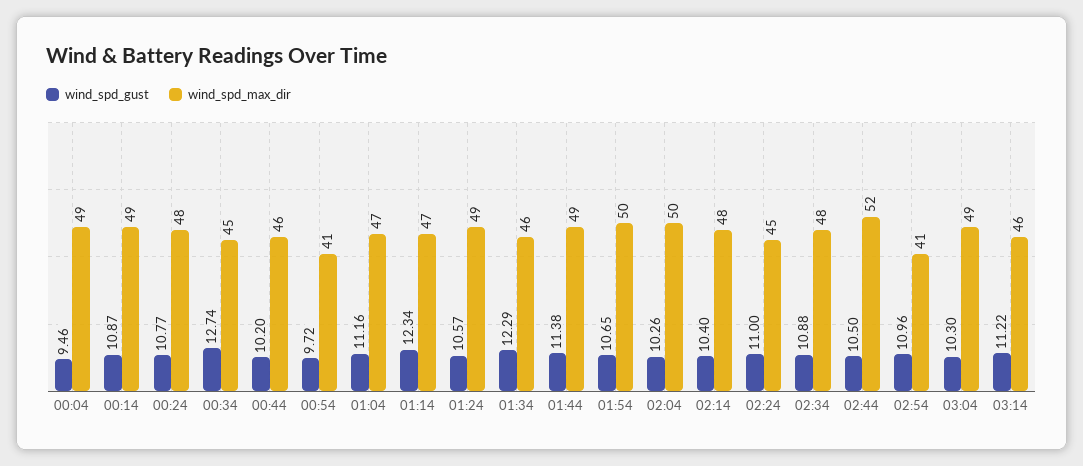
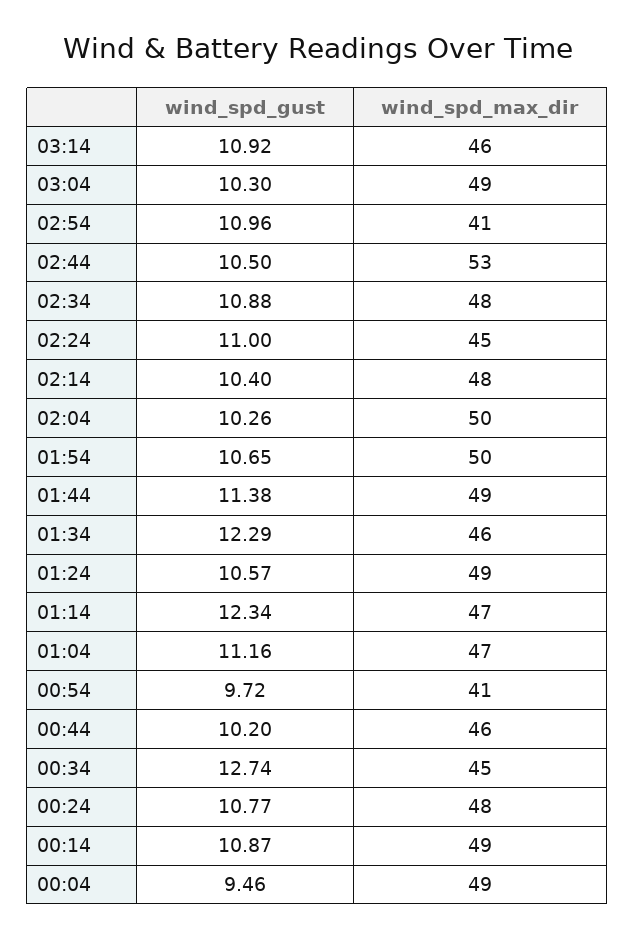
  {
    "wind_spd_gust": {
      "00:04": 9.46,
      "00:14": 10.87,
      "00:24": 10.77,
      "00:34": 12.74,
      "00:44": 10.2,
      "00:54": 9.72,
      "01:04": 11.16,
      "01:14": 12.34,
      "01:24": 10.57,
      "01:34": 12.29,
      "01:44": 11.38,
      "01:54": 10.65,
      "02:04": 10.26,
      "02:14": 10.4,
      "02:24": 11,
      "02:34": 10.88,
      "02:44": 10.5,
      "02:54": 10.96,
      "03:04": 10.3,
-     "03:14": 11.22
+     "03:14": 10.92
    },
    "wind_spd_max_dir": {
      "00:04": 49,
      "00:14": 49,
      "00:24": 48,
      "00:34": 45,
      "00:44": 46,
      "00:54": 41,
      "01:04": 47,
      "01:14": 47,
      "01:24": 49,
      "01:34": 46,
      "01:44": 49,
      "01:54": 50,
      "02:04": 50,
      "02:14": 48,
      "02:24": 45,
      "02:34": 48,
-     "02:44": 52,
+     "02:44": 53,
      "02:54": 41,
      "03:04": 49,
      "03:14": 46
    }
  }

